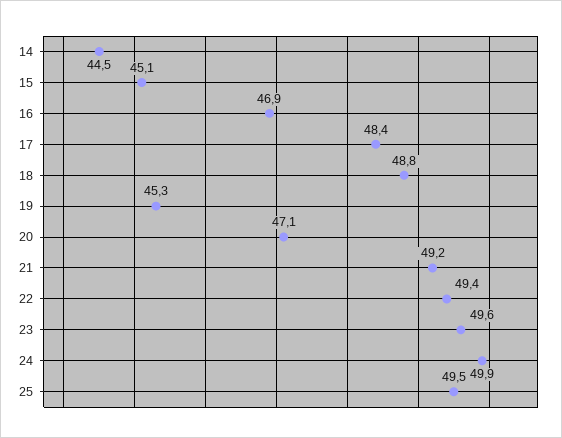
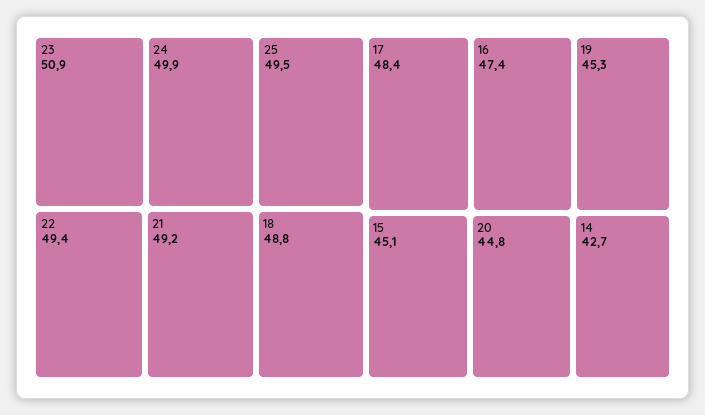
  {
-   "14": 44.5,
+   "14": 42.7,
    "15": 45.1,
-   "16": 46.9,
+   "16": 47.4,
    "17": 48.4,
    "18": 48.8,
    "19": 45.3,
-   "20": 47.1,
+   "20": 44.8,
    "21": 49.2,
    "22": 49.4,
-   "23": 49.6,
+   "23": 50.9,
    "24": 49.9,
    "25": 49.5
  }

